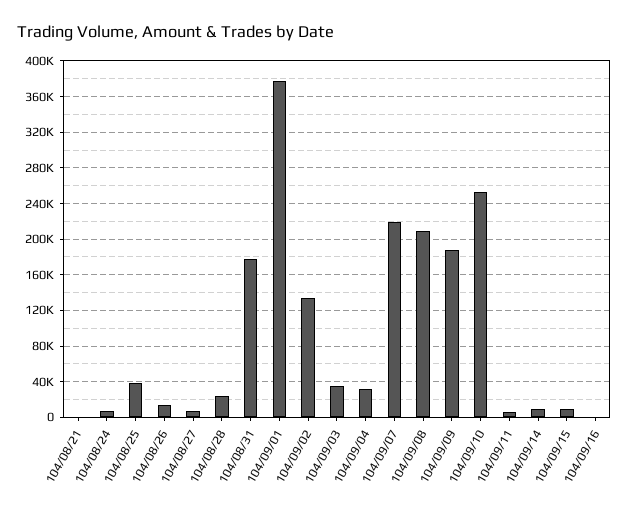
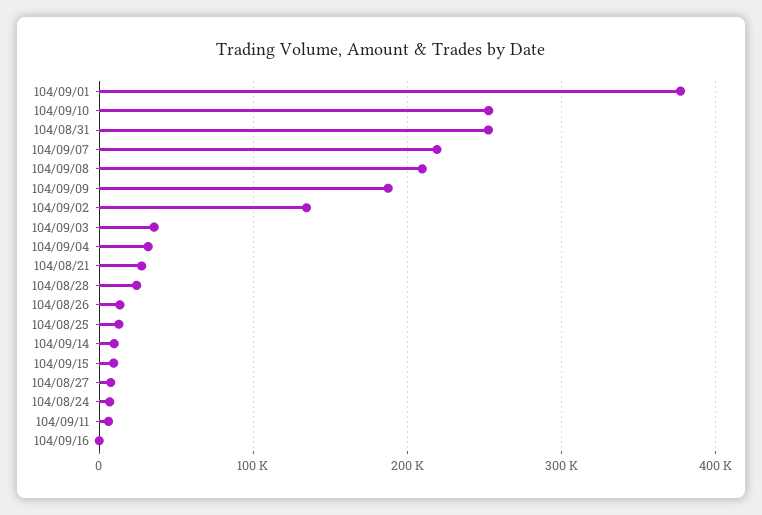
  {
-   "104/08/21": 0,
+   "104/08/21": 30000,
    "104/08/24": 10000,
-   "104/08/25": 40000,
+   "104/08/25": 10000,
    "104/08/26": 10000,
    "104/08/27": 10000,
    "104/08/28": 20000,
-   "104/08/31": 180000,
+   "104/08/31": 250000,
    "104/09/01": 380000,
    "104/09/02": 130000,
    "104/09/03": 40000,
    "104/09/04": 30000,
    "104/09/07": 220000,
    "104/09/08": 210000,
    "104/09/09": 190000,
    "104/09/10": 250000,
    "104/09/11": 10000,
    "104/09/14": 10000,
    "104/09/15": 10000,
    "104/09/16": 0
  }

